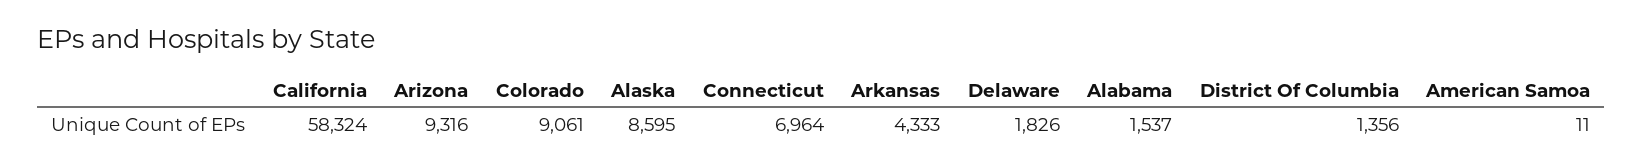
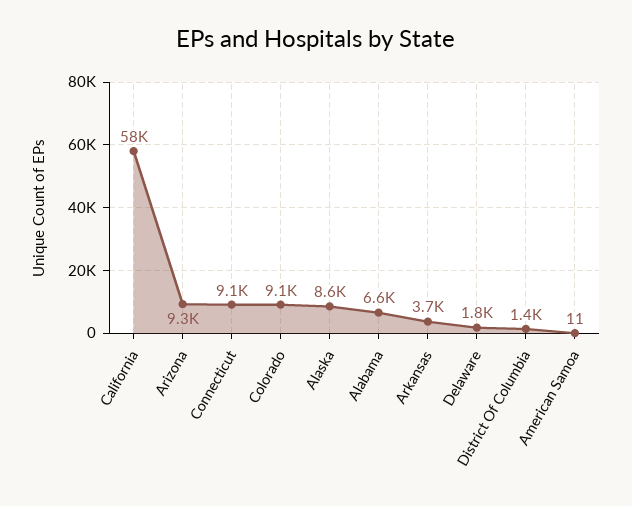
  {
    "California": 58324,
    "Arizona": 9316,
    "Colorado": 9061,
    "Alaska": 8595,
-   "Connecticut": 6964,
+   "Connecticut": 9100,
-   "Arkansas": 4333,
+   "Arkansas": 3700,
    "Delaware": 1826,
-   "Alabama": 1537,
+   "Alabama": 6600,
    "District Of Columbia": 1356,
    "American Samoa": 11
  }

